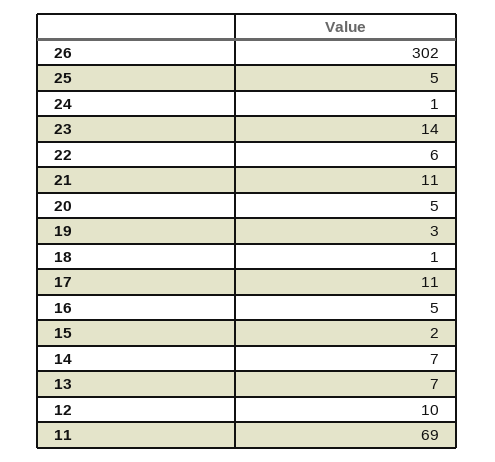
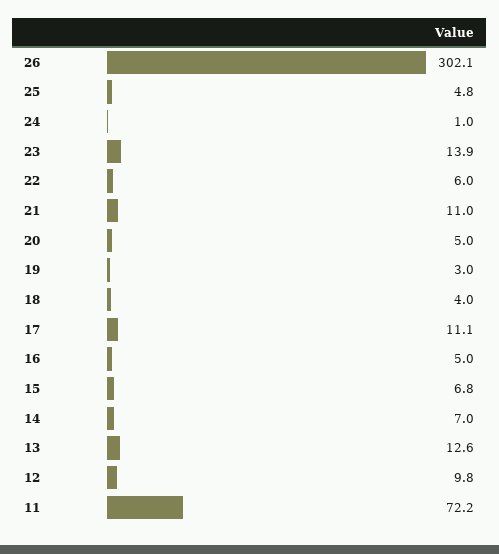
  {
    "26": 302.1,
    "25": 4.8,
    "24": 1,
    "23": 13.9,
    "22": 6,
    "21": 11,
    "20": 5,
    "19": 3,
-   "18": 1,
+   "18": 4,
    "17": 11.1,
    "16": 5,
-   "15": 2,
+   "15": 6.8,
    "14": 7,
-   "13": 7,
+   "13": 12.6,
    "12": 9.8,
-   "11": 69
+   "11": 72.2
  }

